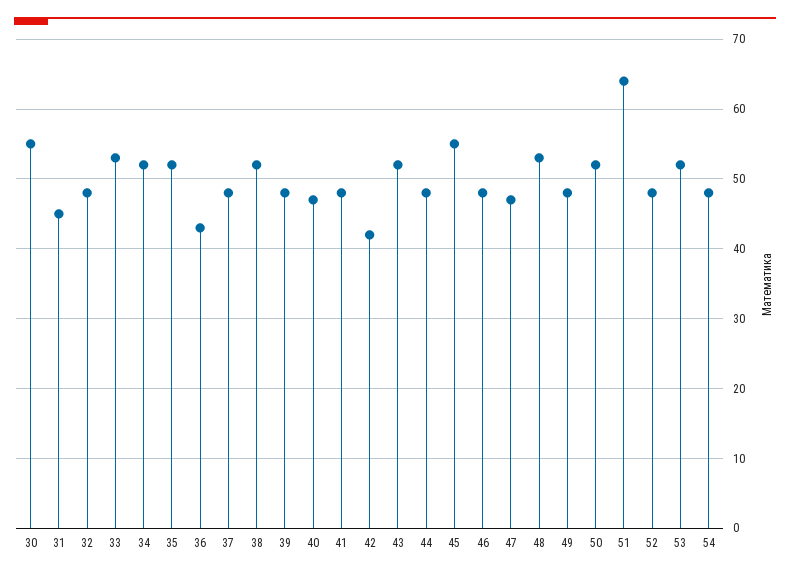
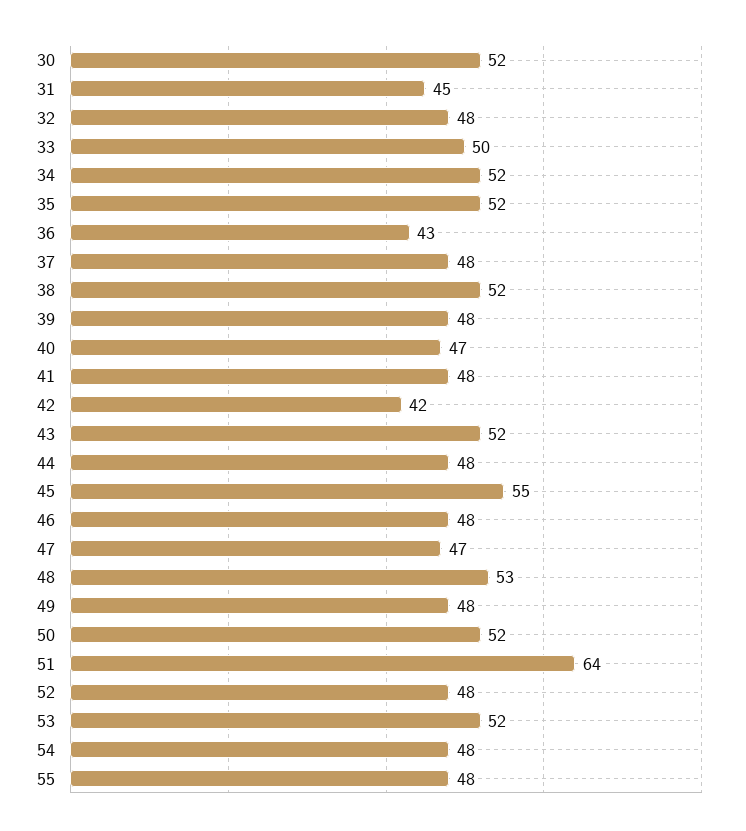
  {
-   "30": 55,
+   "30": 52,
    "31": 45,
    "32": 48,
-   "33": 53,
+   "33": 50,
    "34": 52,
    "35": 52,
    "36": 43,
    "37": 48,
    "38": 52,
    "39": 48,
    "40": 47,
    "41": 48,
    "42": 42,
    "43": 52,
    "44": 48,
    "45": 55,
    "46": 48,
    "47": 47,
    "48": 53,
    "49": 48,
    "50": 52,
    "51": 64,
    "52": 48,
    "53": 52,
-   "54": 48
+   "54": 48,
+   "55": 48
  }

